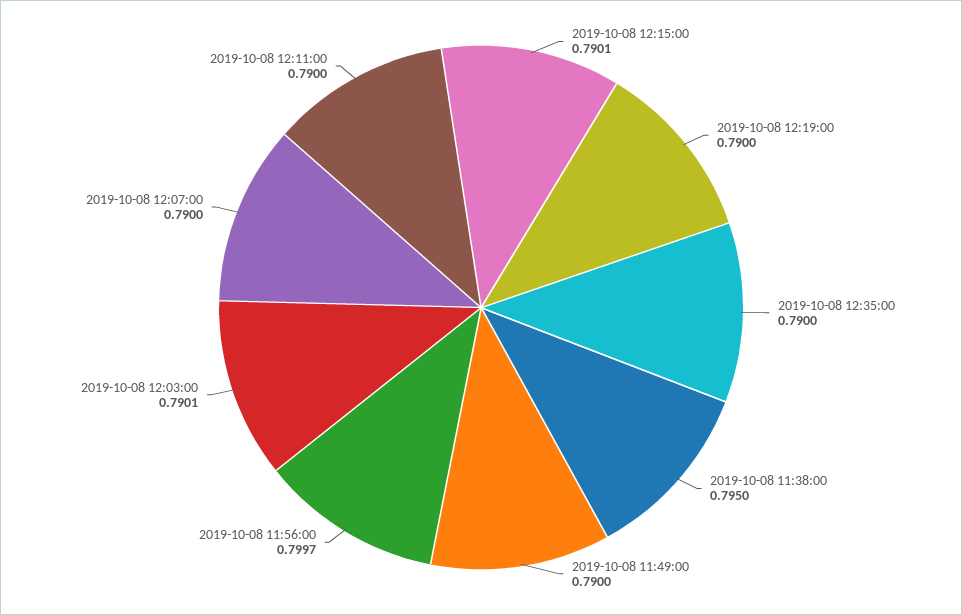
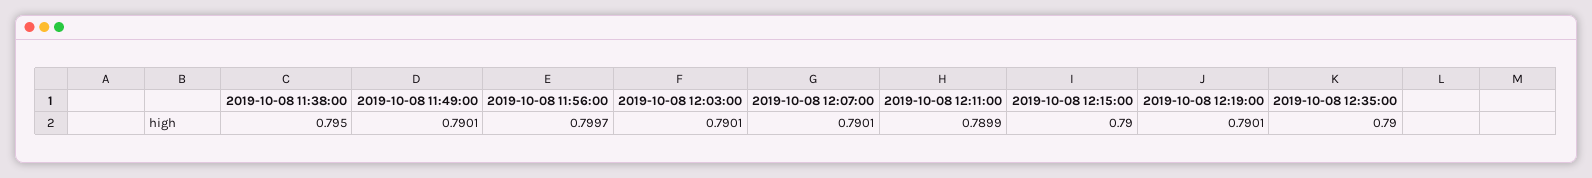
  {
-   "2019-10-08 12:15:00": 0.7901,
+   "2019-10-08 12:15:00": 0.79,
-   "2019-10-08 12:19:00": 0.79,
+   "2019-10-08 12:19:00": 0.7901,
    "2019-10-08 12:35:00": 0.79,
    "2019-10-08 11:38:00": 0.795,
-   "2019-10-08 11:49:00": 0.79,
+   "2019-10-08 11:49:00": 0.7901,
    "2019-10-08 11:56:00": 0.7997,
    "2019-10-08 12:03:00": 0.7901,
-   "2019-10-08 12:07:00": 0.79,
+   "2019-10-08 12:07:00": 0.7901,
-   "2019-10-08 12:11:00": 0.79
+   "2019-10-08 12:11:00": 0.7899
  }

